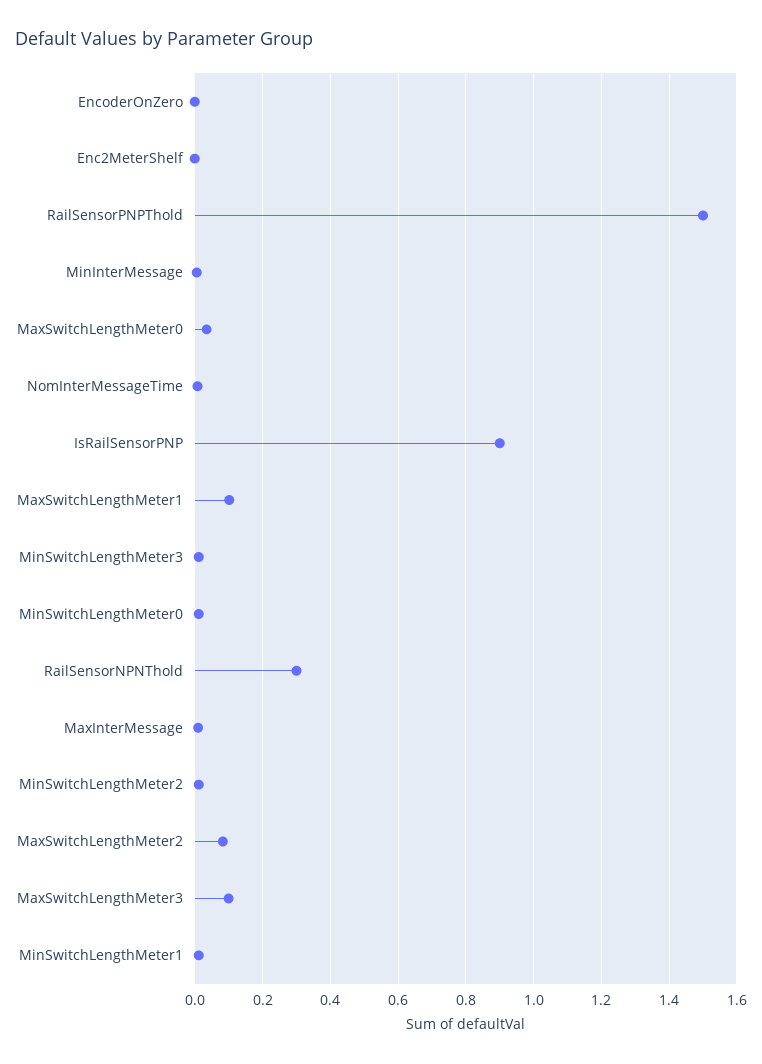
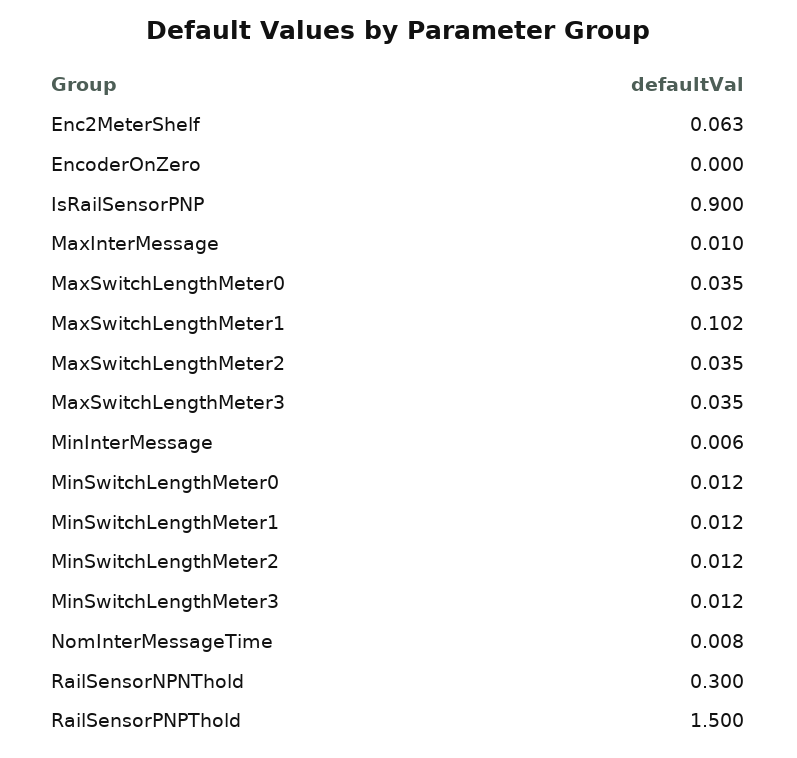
  {
    "EncoderOnZero": 0,
-   "Enc2MeterShelf": 0,
+   "Enc2MeterShelf": 0.063,
    "RailSensorPNPThold": 1.5,
    "MinInterMessage": 0.006,
    "MaxSwitchLengthMeter0": 0.035,
    "NomInterMessageTime": 0.008,
    "IsRailSensorPNP": 0.9,
    "MaxSwitchLengthMeter1": 0.102,
    "MinSwitchLengthMeter3": 0.012,
    "MinSwitchLengthMeter0": 0.012,
    "RailSensorNPNThold": 0.3,
    "MaxInterMessage": 0.01,
    "MinSwitchLengthMeter2": 0.012,
-   "MaxSwitchLengthMeter2": 0.08,
+   "MaxSwitchLengthMeter2": 0.035,
-   "MaxSwitchLengthMeter3": 0.1,
+   "MaxSwitchLengthMeter3": 0.035,
    "MinSwitchLengthMeter1": 0.012
  }

